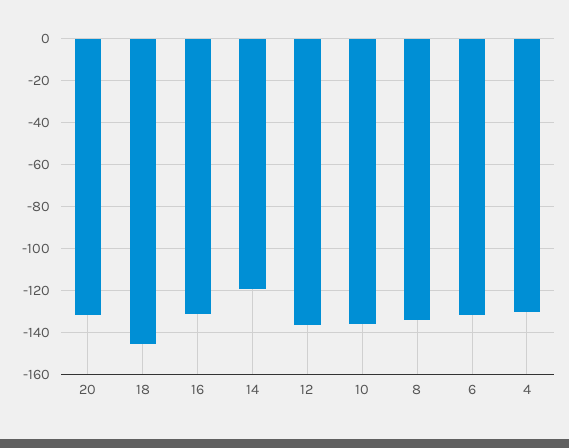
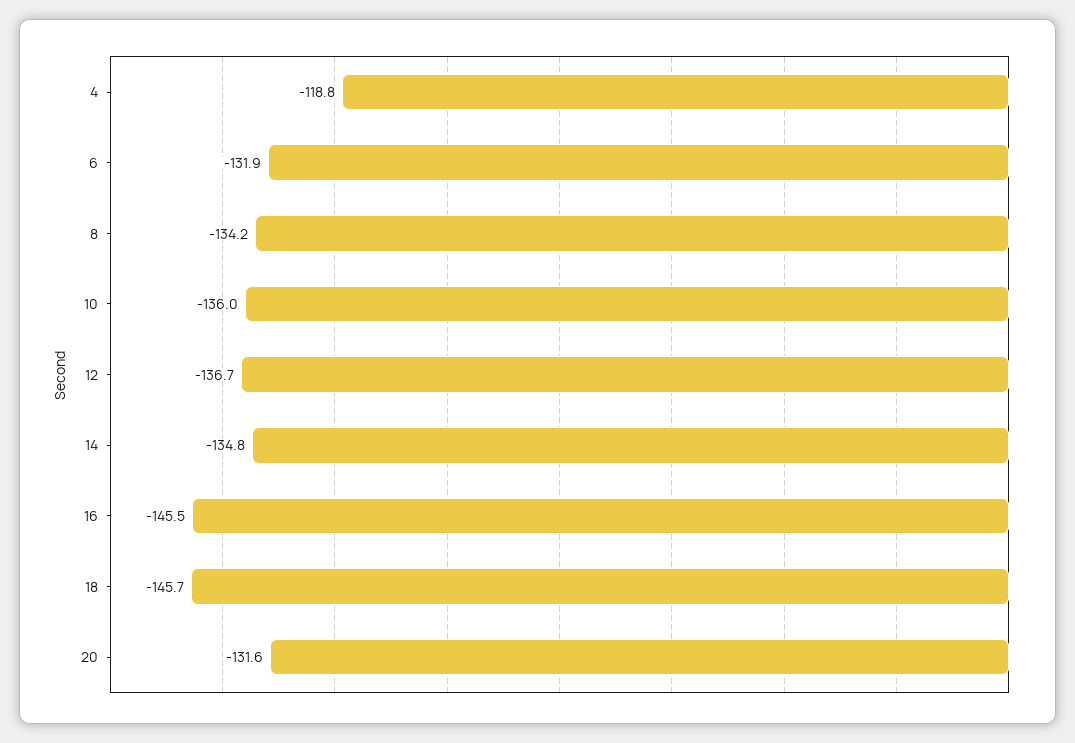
  {
    "20": -131.6,
    "18": -145.7,
-   "16": -130,
+   "16": -145.5,
-   "14": -120,
+   "14": -134.8,
    "12": -136.7,
    "10": -136,
    "8": -134.2,
    "6": -131.9,
-   "4": -130
+   "4": -118.8
  }

